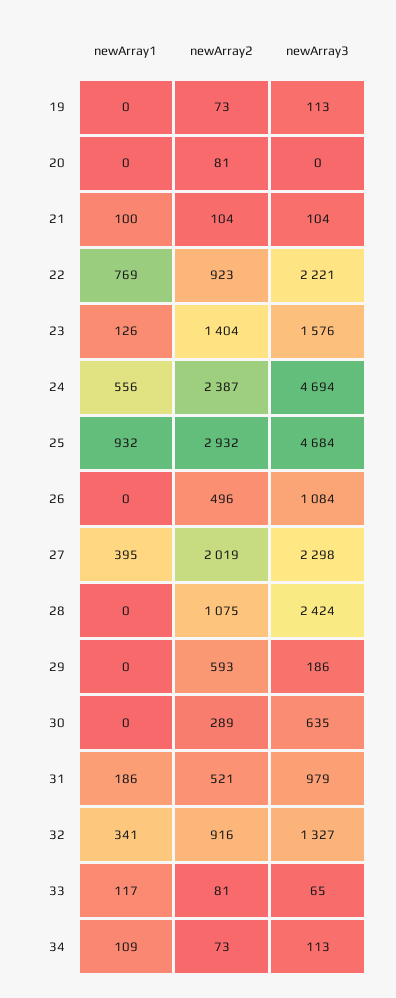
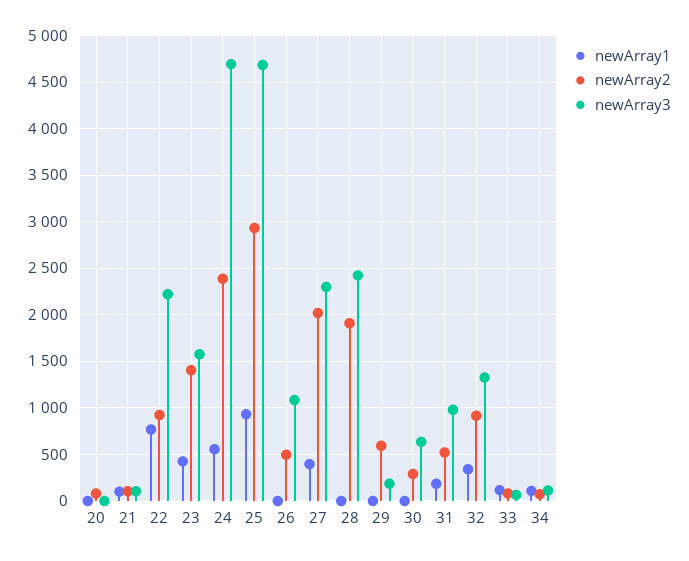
  {
    "newArray1": {
-     "19": 0,
      "20": 0,
      "21": 100,
      "22": 769,
-     "23": 126,
+     "23": 400,
      "24": 556,
      "25": 932,
      "26": 0,
      "27": 395,
      "28": 0,
      "29": 0,
      "30": 0,
      "31": 186,
      "32": 341,
      "33": 117,
      "34": 109
    },
    "newArray2": {
-     "19": 73,
      "20": 81,
      "21": 104,
      "22": 923,
      "23": 1404,
      "24": 2387,
      "25": 2932,
      "26": 496,
      "27": 2019,
-     "28": 1075,
+     "28": 1900,
      "29": 593,
      "30": 289,
      "31": 521,
      "32": 916,
      "33": 81,
      "34": 73
    },
    "newArray3": {
-     "19": 113,
      "20": 0,
      "21": 104,
      "22": 2221,
      "23": 1576,
      "24": 4694,
      "25": 4684,
      "26": 1084,
      "27": 2298,
      "28": 2424,
      "29": 186,
      "30": 635,
      "31": 979,
      "32": 1327,
      "33": 65,
      "34": 113
    }
  }

